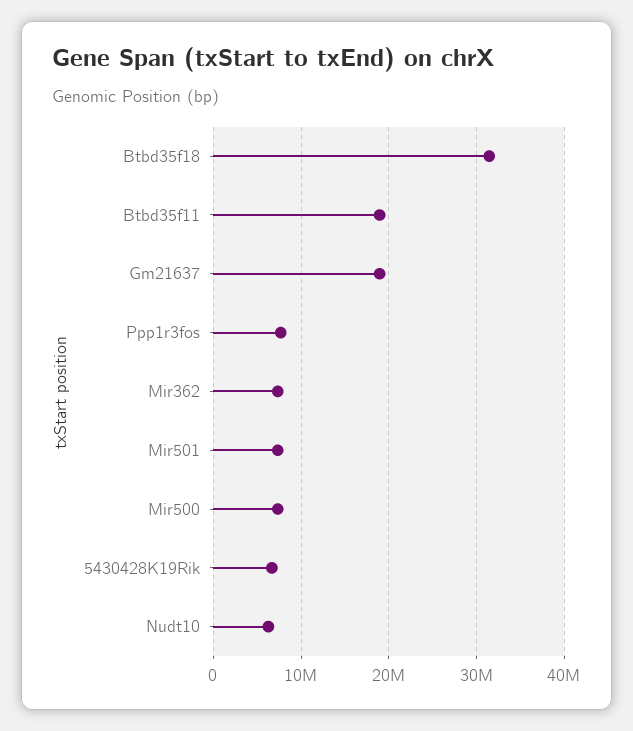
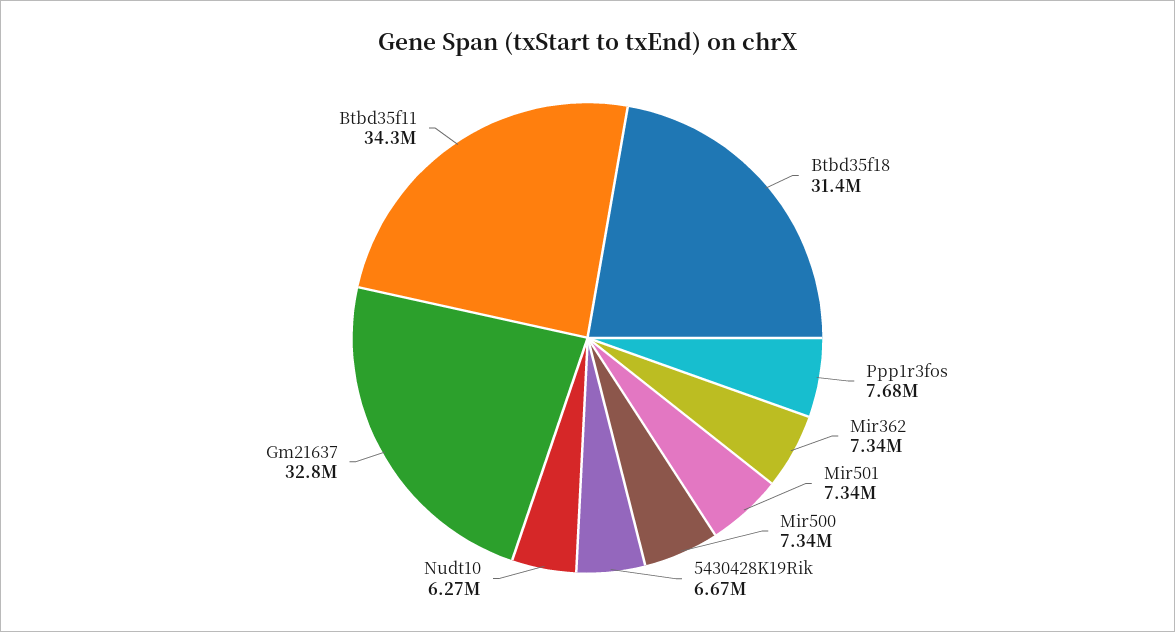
  {
    "Btbd35f18": 31400000,
-   "Btbd35f11": 19000000,
+   "Btbd35f11": 34300000,
-   "Gm21637": 19000000,
+   "Gm21637": 32800000,
    "Ppp1r3fos": 7680000,
    "Mir362": 7340000,
    "Mir501": 7340000,
    "Mir500": 7340000,
    "5430428K19Rik": 6670000,
    "Nudt10": 6270000
  }

